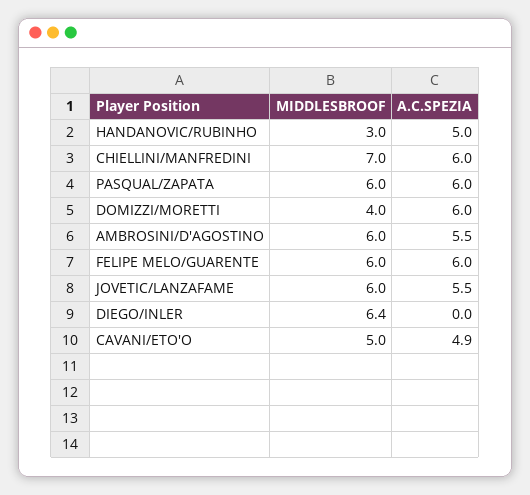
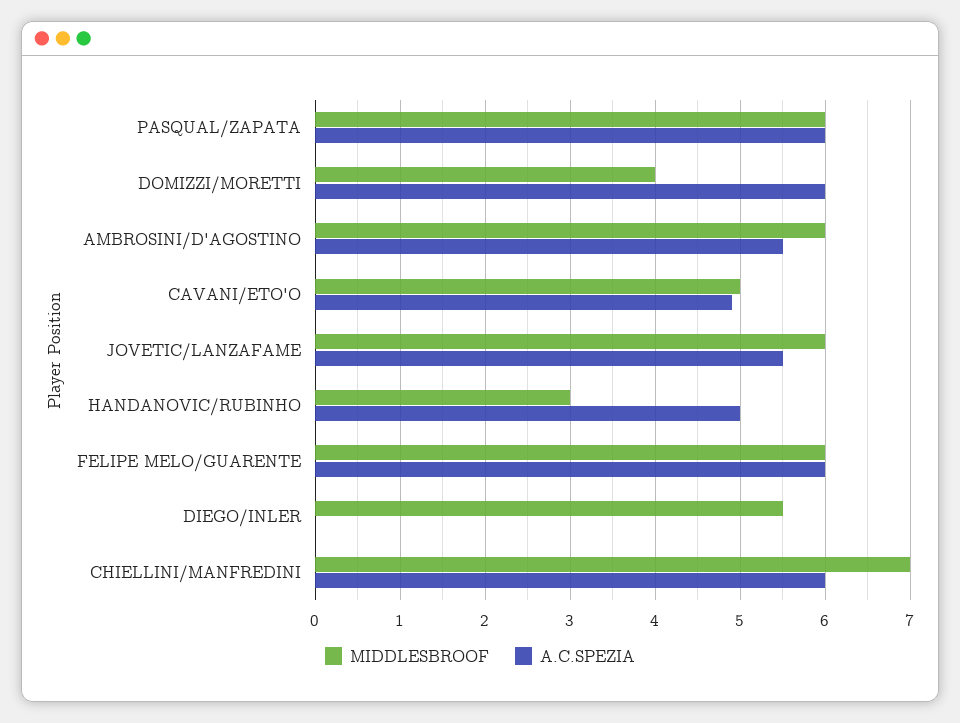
  {
    "MIDDLESBROOF": {
      "HANDANOVIC/RUBINHO": 3,
      "CHIELLINI/MANFREDINI": 7,
      "PASQUAL/ZAPATA": 6,
      "DOMIZZI/MORETTI": 4,
      "AMBROSINI/D'AGOSTINO": 6,
      "FELIPE MELO/GUARENTE": 6,
      "JOVETIC/LANZAFAME": 6,
-     "DIEGO/INLER": 6.4,
+     "DIEGO/INLER": 5.5,
      "CAVANI/ETO'O": 5
    },
    "A.C.SPEZIA": {
      "HANDANOVIC/RUBINHO": 5,
      "CHIELLINI/MANFREDINI": 6,
      "PASQUAL/ZAPATA": 6,
      "DOMIZZI/MORETTI": 6,
      "AMBROSINI/D'AGOSTINO": 5.5,
      "FELIPE MELO/GUARENTE": 6,
      "JOVETIC/LANZAFAME": 5.5,
      "DIEGO/INLER": 0,
      "CAVANI/ETO'O": 4.9
    }
  }

